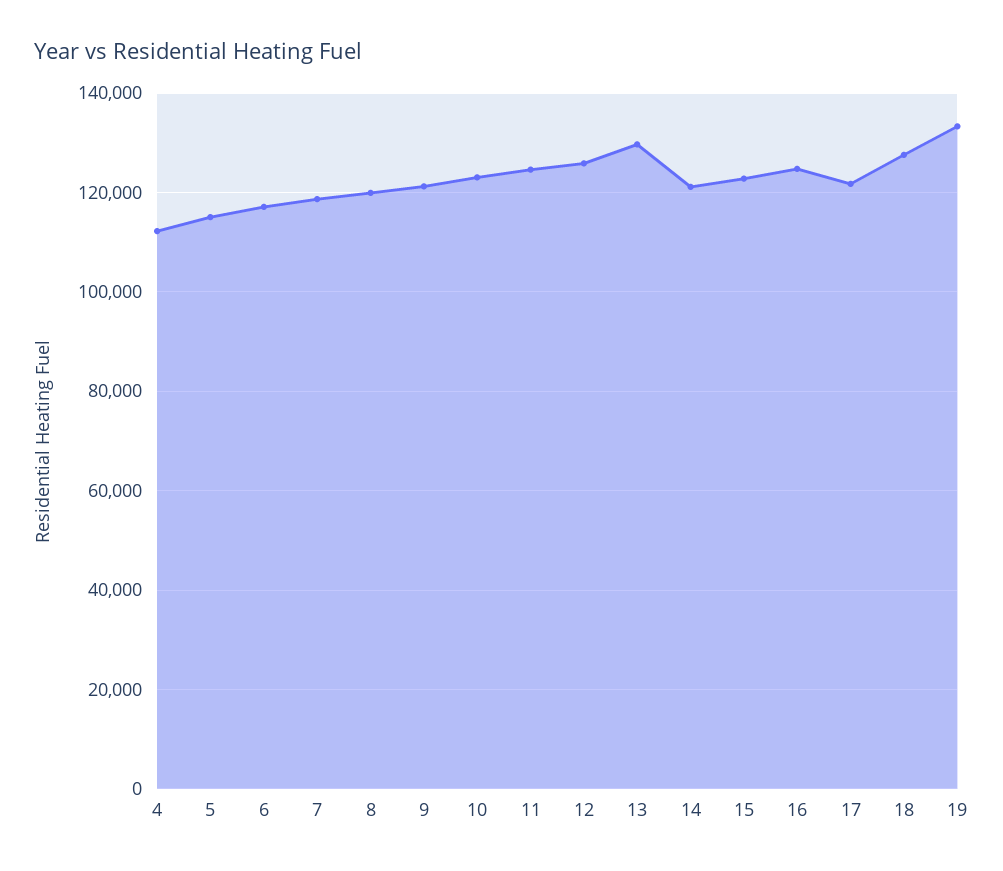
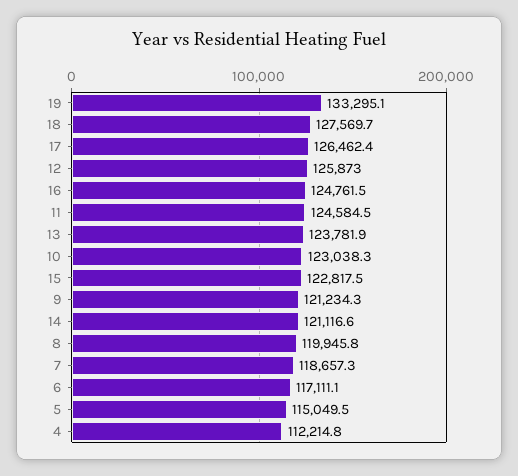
  {
    "4": 112214.8,
    "5": 115049.5,
    "6": 117111.1,
    "7": 118657.3,
    "8": 119945.8,
    "9": 121234.3,
    "10": 123038.3,
    "11": 124584.5,
    "12": 125873,
-   "13": 130000,
+   "13": 123781.9,
    "14": 121116.6,
    "15": 122817.5,
    "16": 124761.5,
-   "17": 122000,
+   "17": 126462.4,
    "18": 127569.7,
    "19": 133295.1
  }

